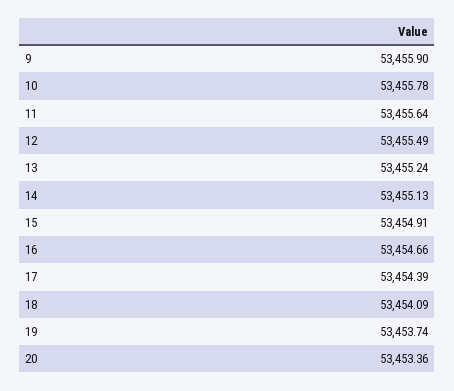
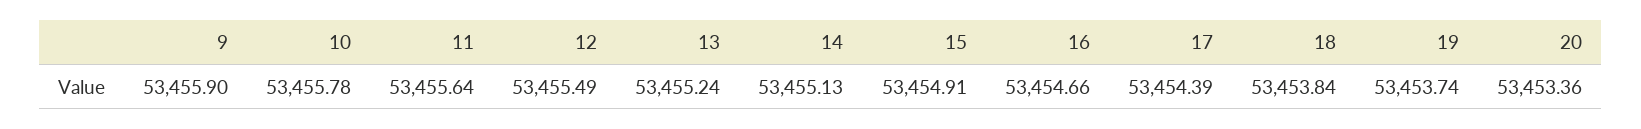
  {
    "9": 53455.9,
    "10": 53455.78,
    "11": 53455.64,
    "12": 53455.49,
    "13": 53455.24,
    "14": 53455.13,
    "15": 53454.91,
    "16": 53454.66,
    "17": 53454.39,
-   "18": 53454.09,
+   "18": 53453.84,
    "19": 53453.74,
    "20": 53453.36
  }

